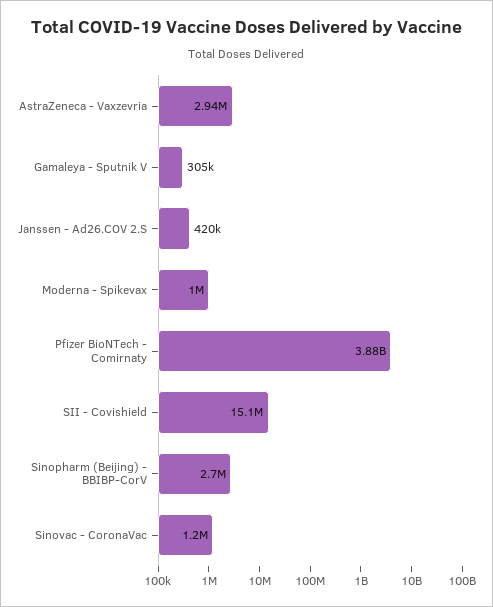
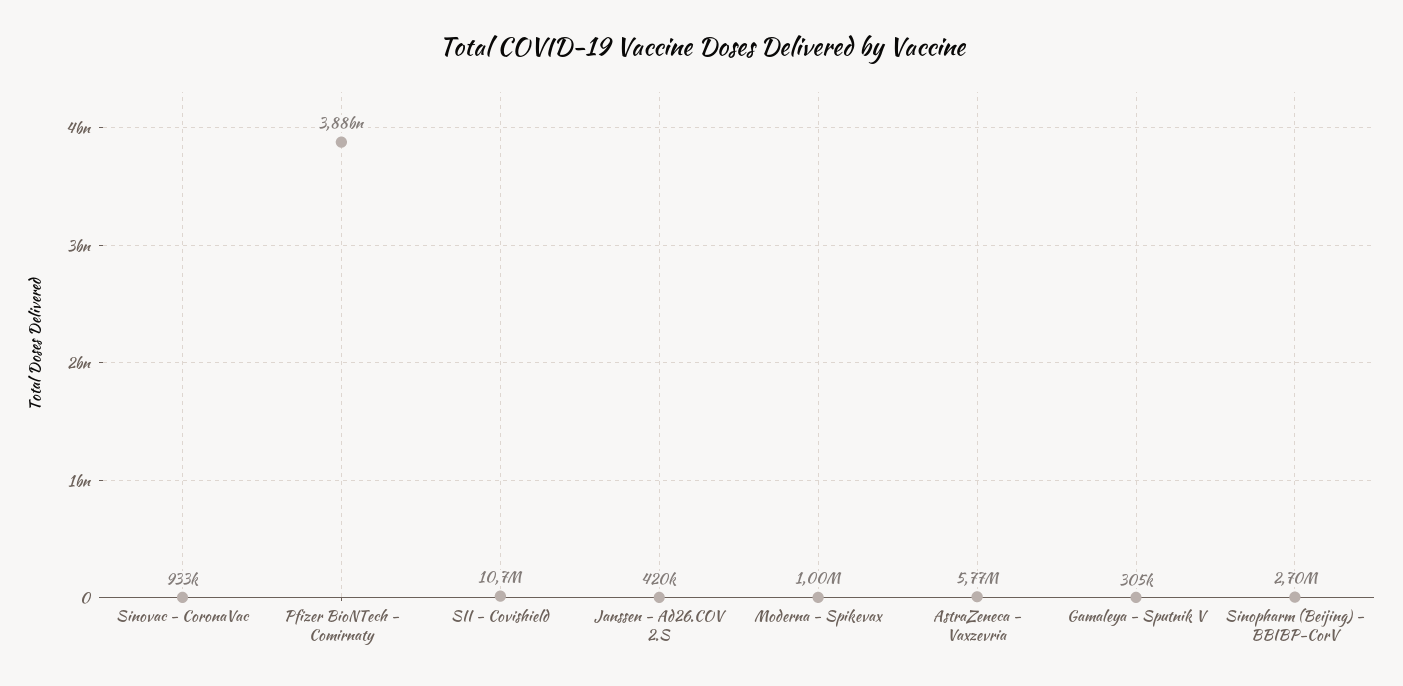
  {
-   "AstraZeneca - Vaxzevria": 2940000,
+   "AstraZeneca - Vaxzevria": 5770000,
    "Gamaleya - Sputnik V": 305000,
    "Janssen - Ad26.COV 2.S": 420000,
    "Moderna - Spikevax": 1000000,
    "Pfizer BioNTech - Comirnaty": 3880000000,
-   "SII - Covishield": 15100000,
+   "SII - Covishield": 10700000,
    "Sinopharm (Beijing) - BBIBP-CorV": 2700000,
-   "Sinovac - CoronaVac": 1200000
+   "Sinovac - CoronaVac": 933000
  }

